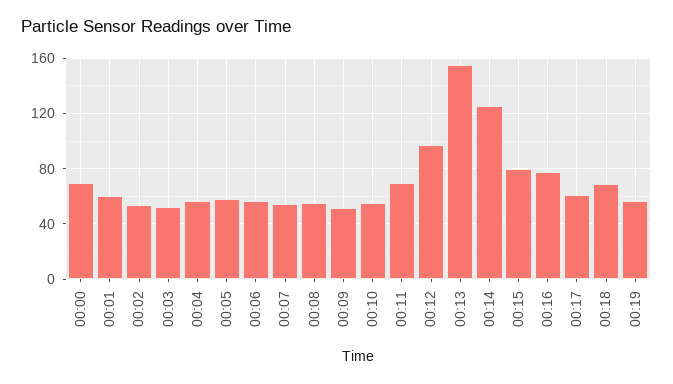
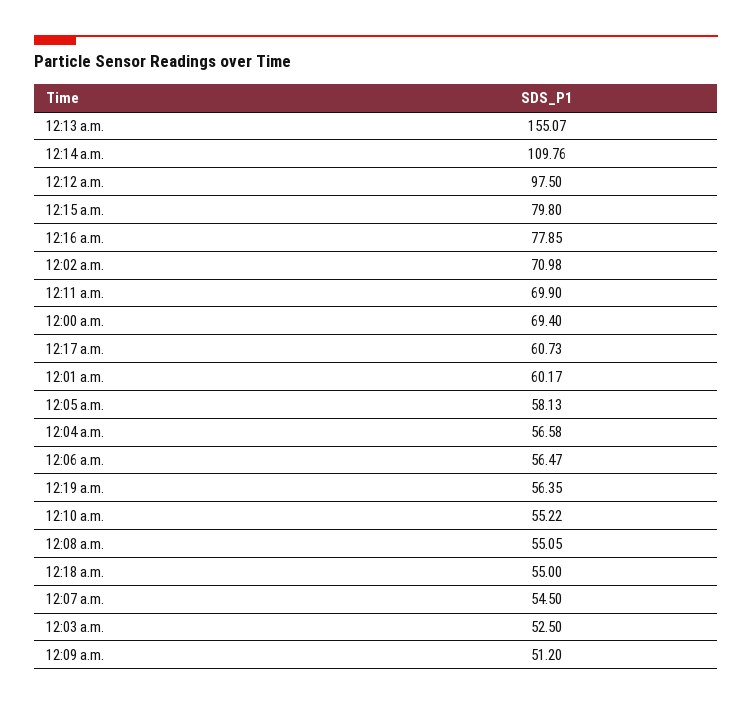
  {
    "00:00": 69.4,
    "00:01": 60.17,
-   "00:02": 55,
+   "00:02": 70.98,
    "00:03": 52.5,
    "00:04": 56.58,
    "00:05": 58.13,
    "00:06": 56.47,
    "00:07": 54.5,
    "00:08": 55.05,
    "00:09": 51.2,
    "00:10": 55.22,
    "00:11": 69.9,
    "00:12": 97.5,
    "00:13": 155.07,
-   "00:14": 125,
+   "00:14": 109.76,
    "00:15": 79.8,
    "00:16": 77.85,
    "00:17": 60.73,
-   "00:18": 70,
+   "00:18": 55,
    "00:19": 56.35
  }

